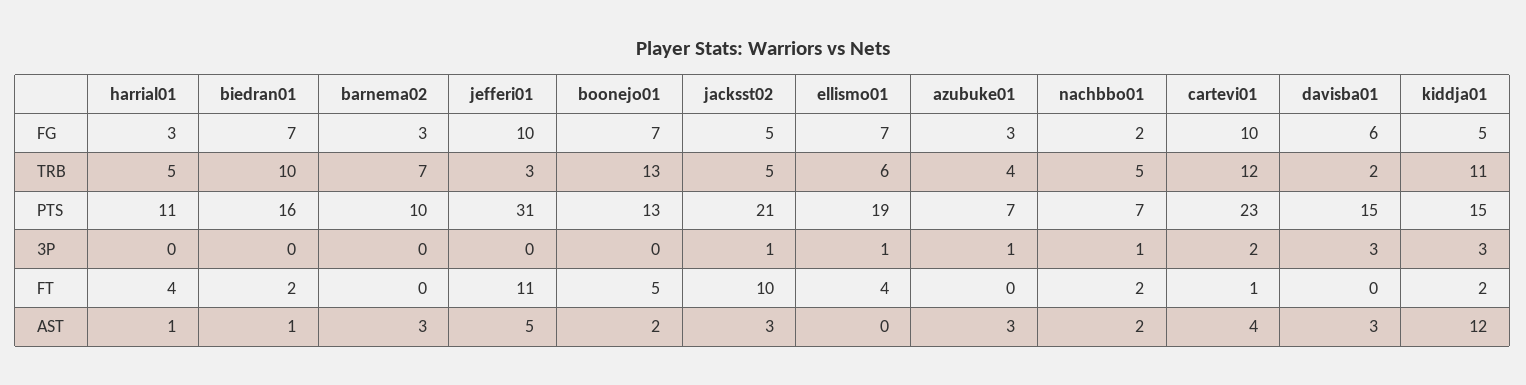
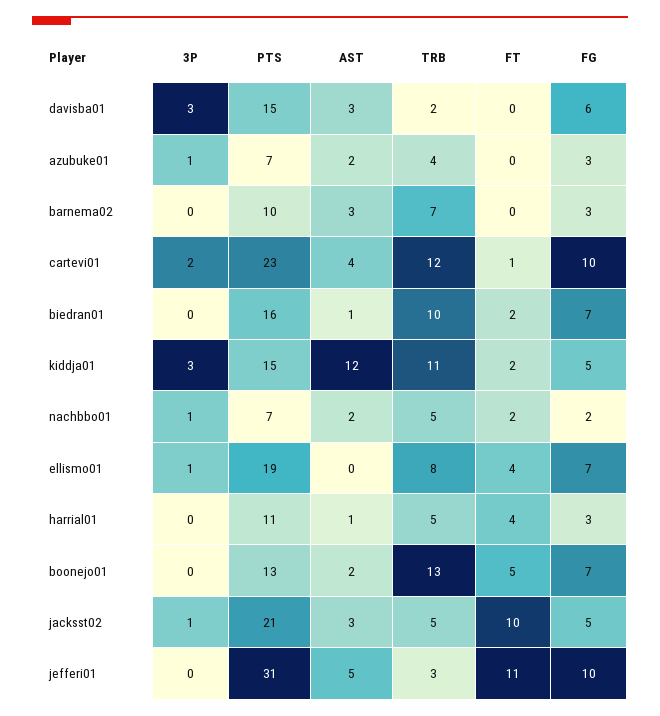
  {
    "harrial01": {
      "FG": 3,
      "TRB": 5,
      "PTS": 11,
      "3P": 0,
      "FT": 4,
      "AST": 1
    },
    "biedran01": {
      "FG": 7,
      "TRB": 10,
      "PTS": 16,
      "3P": 0,
      "FT": 2,
      "AST": 1
    },
    "barnema02": {
      "FG": 3,
      "TRB": 7,
      "PTS": 10,
      "3P": 0,
      "FT": 0,
      "AST": 3
    },
    "jefferi01": {
      "FG": 10,
      "TRB": 3,
      "PTS": 31,
      "3P": 0,
      "FT": 11,
      "AST": 5
    },
    "boonejo01": {
      "FG": 7,
      "TRB": 13,
      "PTS": 13,
      "3P": 0,
      "FT": 5,
      "AST": 2
    },
    "jacksst02": {
      "FG": 5,
      "TRB": 5,
      "PTS": 21,
      "3P": 1,
      "FT": 10,
      "AST": 3
    },
    "ellismo01": {
      "FG": 7,
-     "TRB": 6,
+     "TRB": 8,
      "PTS": 19,
      "3P": 1,
      "FT": 4,
      "AST": 0
    },
    "azubuke01": {
      "FG": 3,
      "TRB": 4,
      "PTS": 7,
      "3P": 1,
      "FT": 0,
-     "AST": 3
+     "AST": 2
    },
    "nachbbo01": {
      "FG": 2,
      "TRB": 5,
      "PTS": 7,
      "3P": 1,
      "FT": 2,
      "AST": 2
    },
    "cartevi01": {
      "FG": 10,
      "TRB": 12,
      "PTS": 23,
      "3P": 2,
      "FT": 1,
      "AST": 4
    },
    "davisba01": {
      "FG": 6,
      "TRB": 2,
      "PTS": 15,
      "3P": 3,
      "FT": 0,
      "AST": 3
    },
    "kiddja01": {
      "FG": 5,
      "TRB": 11,
      "PTS": 15,
      "3P": 3,
      "FT": 2,
      "AST": 12
    }
  }

